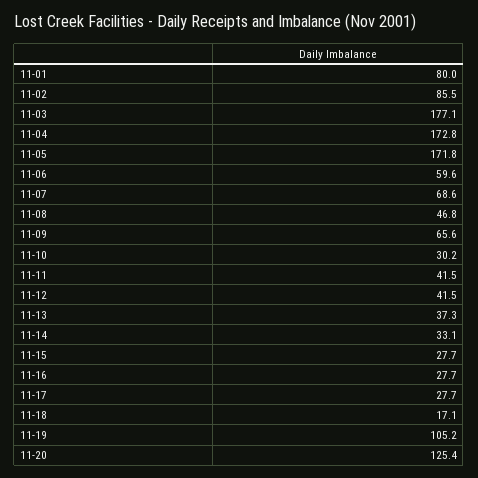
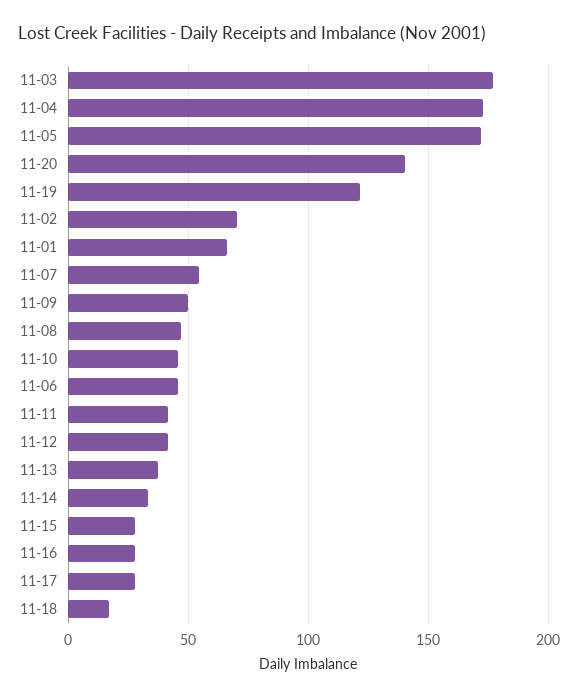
  {
-   "11-01": 80,
+   "11-01": 65,
-   "11-02": 85.5,
+   "11-02": 70,
    "11-03": 177.1,
    "11-04": 172.8,
    "11-05": 171.8,
-   "11-06": 59.6,
+   "11-06": 45,
-   "11-07": 68.6,
+   "11-07": 55,
    "11-08": 46.8,
-   "11-09": 65.6,
+   "11-09": 50,
-   "11-10": 30.2,
+   "11-10": 45,
    "11-11": 41.5,
    "11-12": 41.5,
    "11-13": 37.3,
    "11-14": 33.1,
    "11-15": 27.7,
    "11-16": 27.7,
    "11-17": 27.7,
    "11-18": 17.1,
-   "11-19": 105.2,
+   "11-19": 120,
-   "11-20": 125.4
+   "11-20": 140
  }

